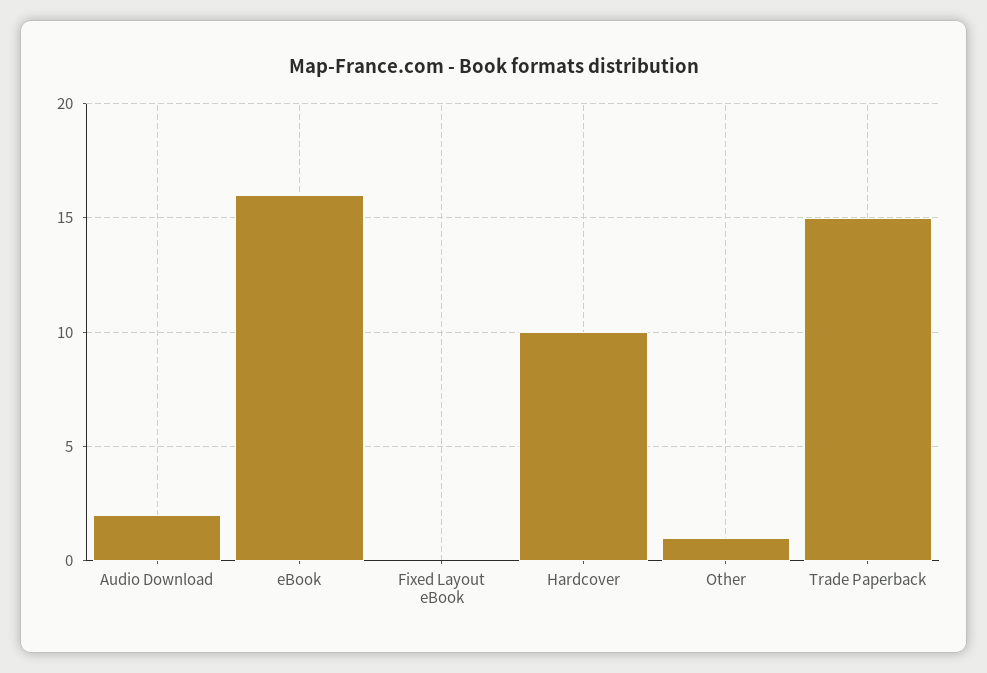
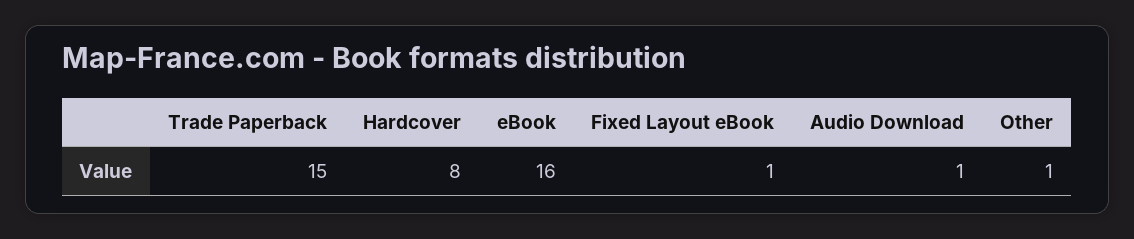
  {
-   "Audio Download": 2,
+   "Audio Download": 1,
    "eBook": 16,
-   "Fixed Layout eBook": 0,
+   "Fixed Layout eBook": 1,
-   "Hardcover": 10,
+   "Hardcover": 8,
    "Other": 1,
    "Trade Paperback": 15
  }

